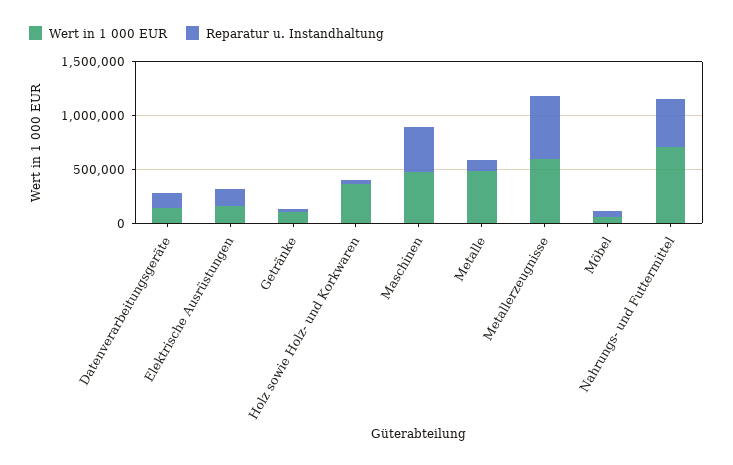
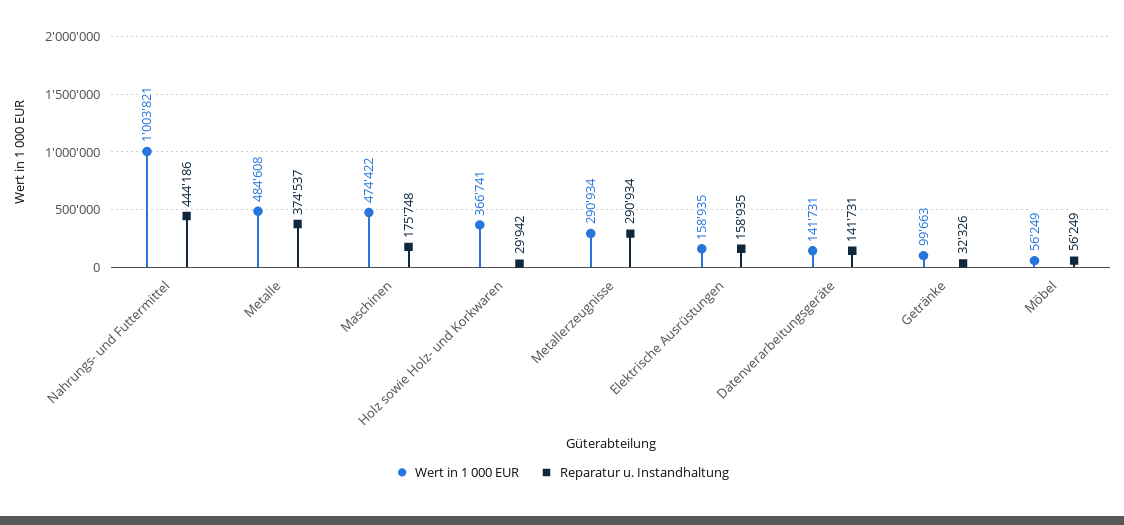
  {
    "Wert in 1 000 EUR": {
      "Datenverarbeitungsgeräte": 141731,
      "Elektrische Ausrüstungen": 158935,
      "Getränke": 99663,
      "Holz sowie Holz- und Korkwaren": 366741,
      "Maschinen": 474422,
      "Metalle": 484608,
-     "Metallerzeugnisse": 600000,
+     "Metallerzeugnisse": 290934,
      "Möbel": 56249,
-     "Nahrungs- und Futtermittel": 700000
+     "Nahrungs- und Futtermittel": 1003821
    },
    "Reparatur u. Instandhaltung": {
      "Datenverarbeitungsgeräte": 141731,
      "Elektrische Ausrüstungen": 158935,
      "Getränke": 32326,
      "Holz sowie Holz- und Korkwaren": 29942,
-     "Maschinen": 400000,
+     "Maschinen": 175748,
-     "Metalle": 100000,
+     "Metalle": 374537,
-     "Metallerzeugnisse": 600000,
+     "Metallerzeugnisse": 290934,
      "Möbel": 56249,
      "Nahrungs- und Futtermittel": 444186
    }
  }

